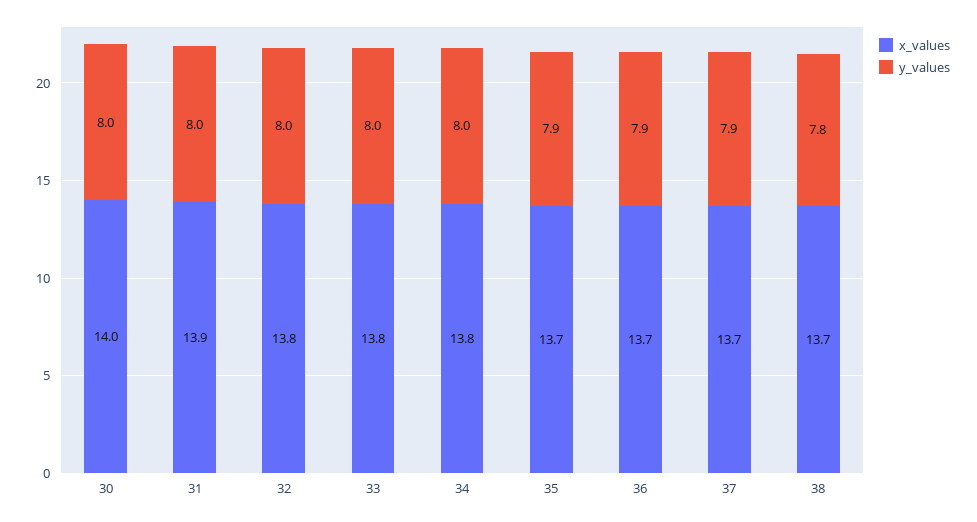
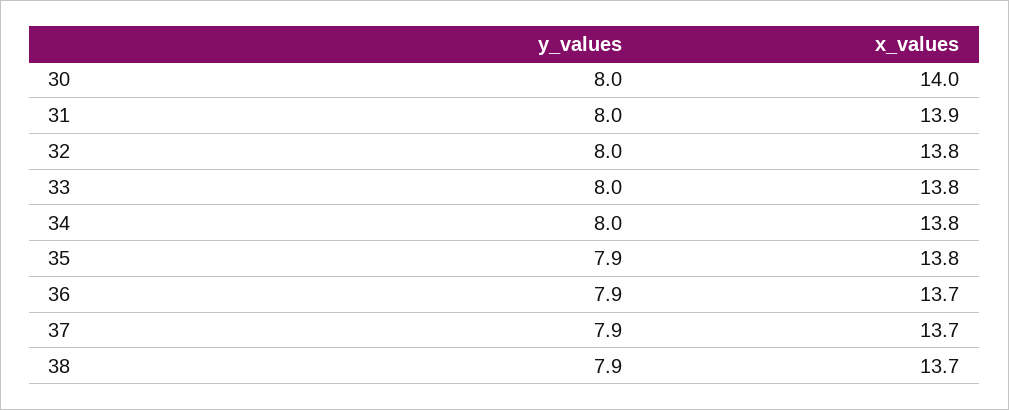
  {
    "x_values": {
      "30": 14,
      "31": 13.9,
      "32": 13.8,
      "33": 13.8,
      "34": 13.8,
-     "35": 13.7,
+     "35": 13.8,
      "36": 13.7,
      "37": 13.7,
      "38": 13.7
    },
    "y_values": {
      "30": 8,
      "31": 8,
      "32": 8,
      "33": 8,
      "34": 8,
      "35": 7.9,
      "36": 7.9,
      "37": 7.9,
-     "38": 7.8
+     "38": 7.9
    }
  }

